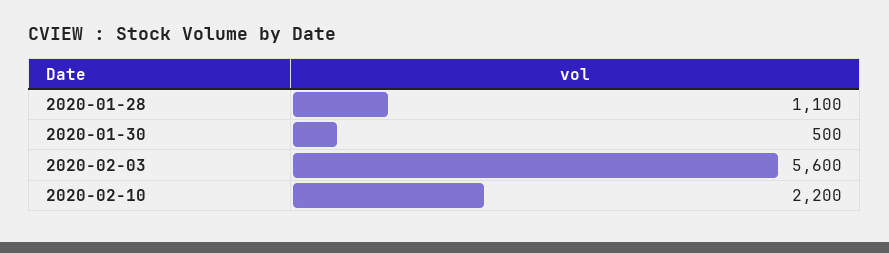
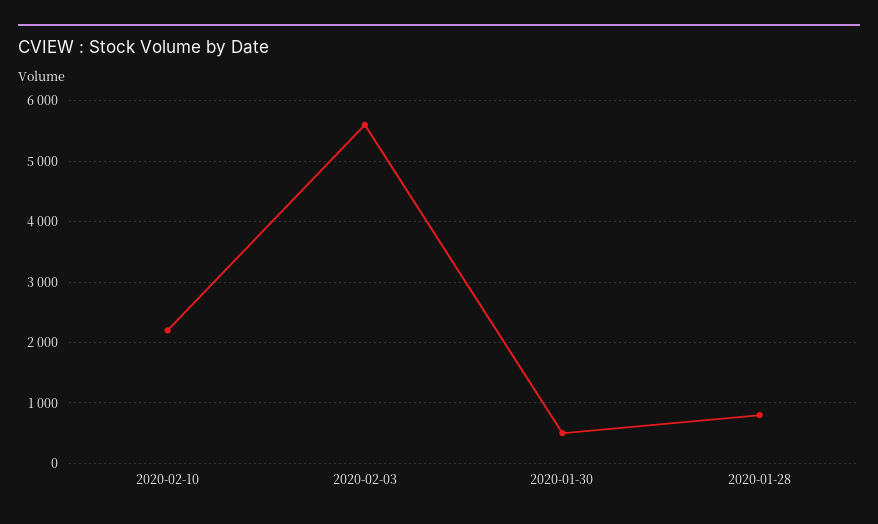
  {
-   "2020-01-28": 1100,
+   "2020-01-28": 800,
    "2020-01-30": 500,
    "2020-02-03": 5600,
    "2020-02-10": 2200
  }

